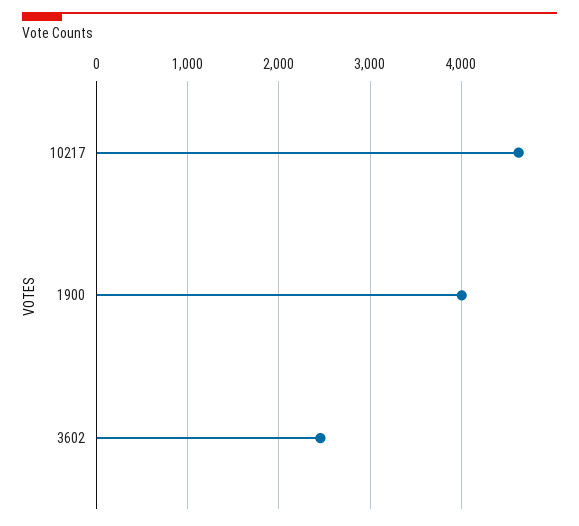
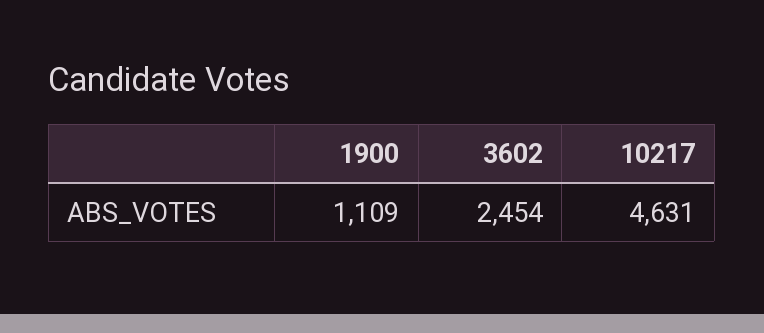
  {
    "10217": 4631,
-   "1900": 4000,
+   "1900": 1109,
    "3602": 2454
  }

